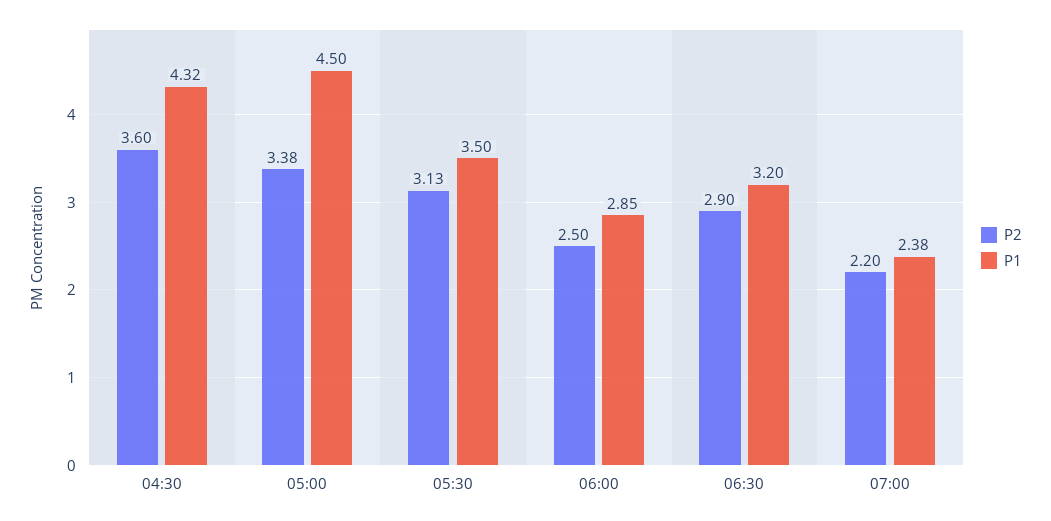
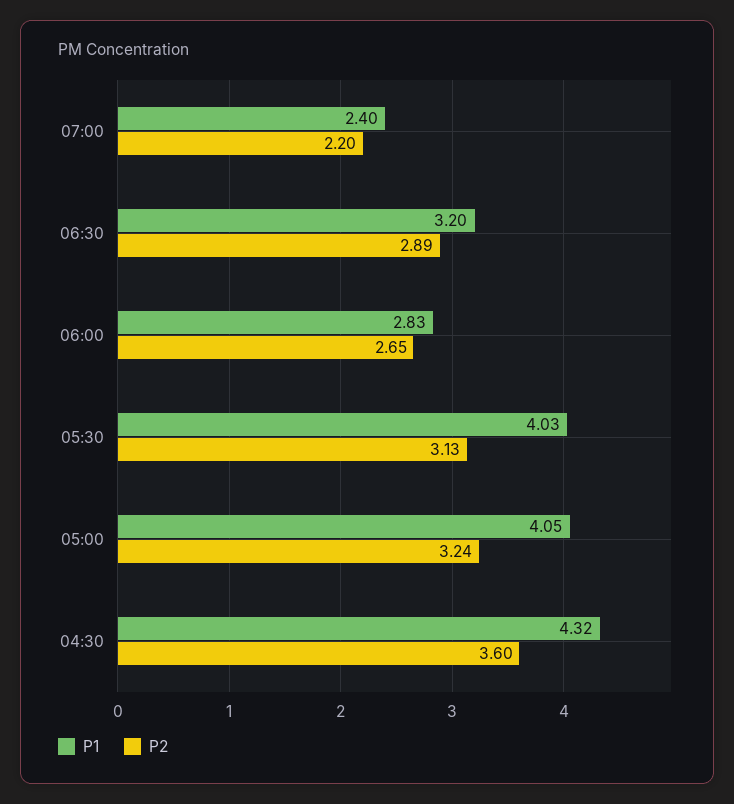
  {
    "P2": {
      "04:30": 3.6,
-     "05:00": 3.38,
+     "05:00": 3.24,
      "05:30": 3.13,
-     "06:00": 2.5,
+     "06:00": 2.65,
-     "06:30": 2.9,
+     "06:30": 2.89,
      "07:00": 2.2
    },
    "P1": {
      "04:30": 4.32,
-     "05:00": 4.5,
+     "05:00": 4.05,
-     "05:30": 3.5,
+     "05:30": 4.03,
-     "06:00": 2.85,
+     "06:00": 2.83,
      "06:30": 3.2,
-     "07:00": 2.38
+     "07:00": 2.4
    }
  }

